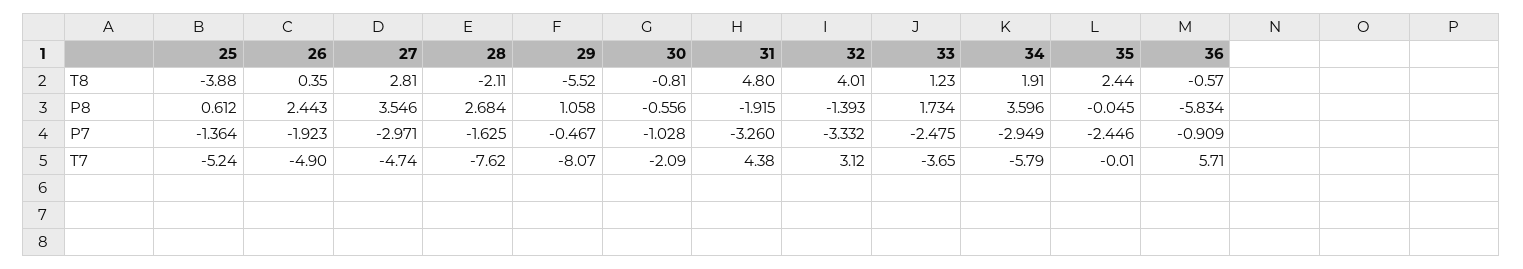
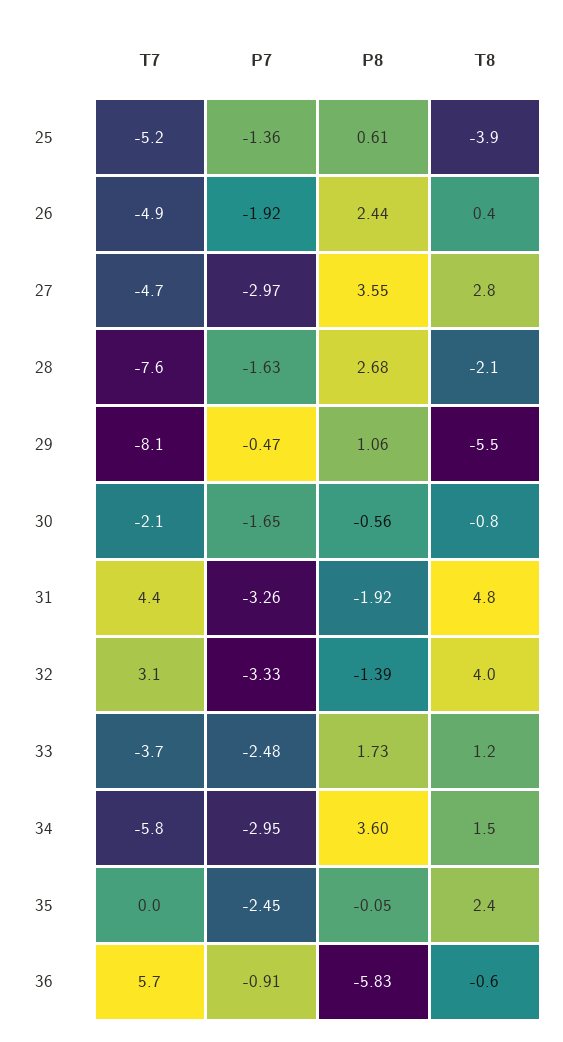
  {
    "25": {
      "T8": -3.88,
      "P8": 0.612,
      "P7": -1.364,
      "T7": -5.24
    },
    "26": {
      "T8": 0.35,
      "P8": 2.443,
      "P7": -1.923,
      "T7": -4.9
    },
    "27": {
      "T8": 2.81,
      "P8": 3.546,
      "P7": -2.971,
      "T7": -4.74
    },
    "28": {
      "T8": -2.11,
      "P8": 2.684,
      "P7": -1.625,
      "T7": -7.62
    },
    "29": {
      "T8": -5.52,
      "P8": 1.058,
      "P7": -0.467,
      "T7": -8.07
    },
    "30": {
      "T8": -0.81,
      "P8": -0.556,
-     "P7": -1.028,
+     "P7": -1.65,
      "T7": -2.09
    },
    "31": {
      "T8": 4.8,
      "P8": -1.915,
      "P7": -3.26,
      "T7": 4.38
    },
    "32": {
      "T8": 4.01,
      "P8": -1.393,
      "P7": -3.332,
      "T7": 3.12
    },
    "33": {
      "T8": 1.23,
      "P8": 1.734,
      "P7": -2.475,
      "T7": -3.65
    },
    "34": {
-     "T8": 1.91,
+     "T8": 1.5,
      "P8": 3.596,
      "P7": -2.949,
      "T7": -5.79
    },
    "35": {
      "T8": 2.44,
      "P8": -0.045,
      "P7": -2.446,
      "T7": -0.01
    },
    "36": {
      "T8": -0.57,
      "P8": -5.834,
      "P7": -0.909,
      "T7": 5.71
    }
  }

